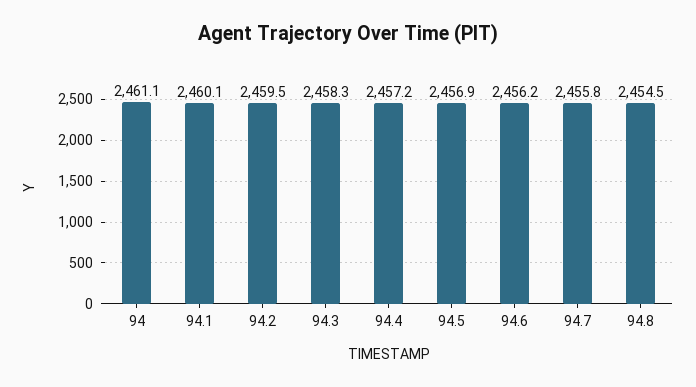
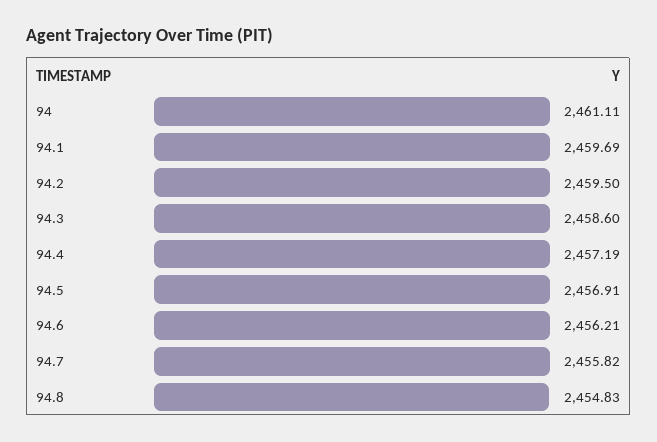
  {
    "94": 2461.11,
-   "94.1": 2460.1,
+   "94.1": 2459.69,
    "94.2": 2459.5,
-   "94.3": 2458.3,
+   "94.3": 2458.6,
    "94.4": 2457.19,
    "94.5": 2456.91,
    "94.6": 2456.21,
    "94.7": 2455.82,
-   "94.8": 2454.5
+   "94.8": 2454.83
  }

